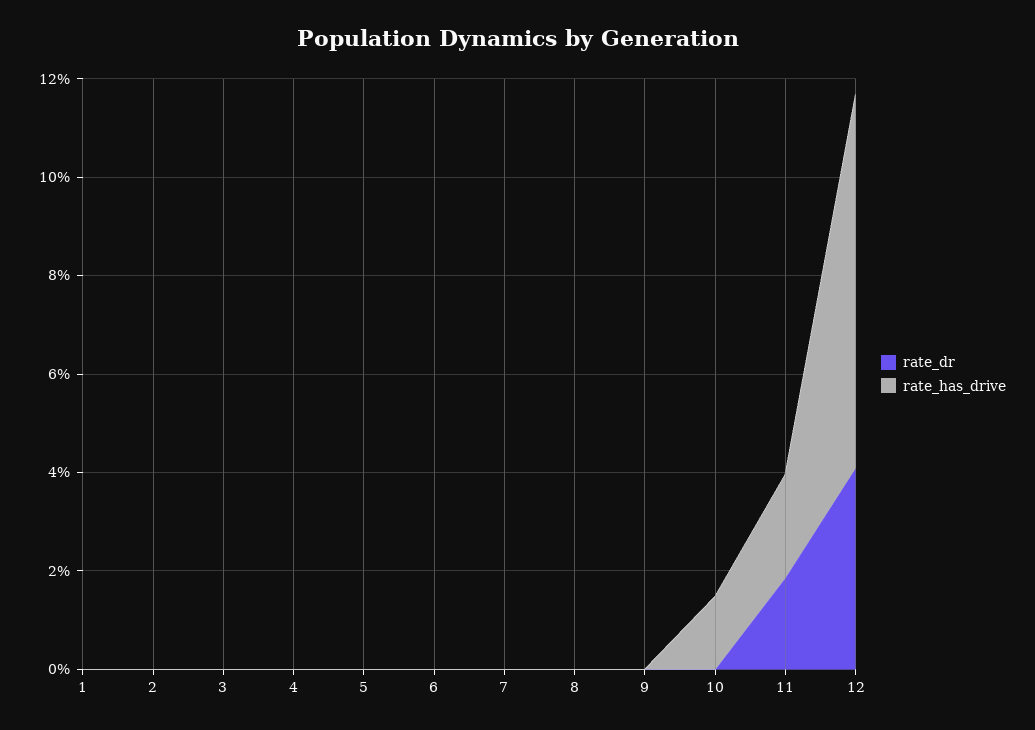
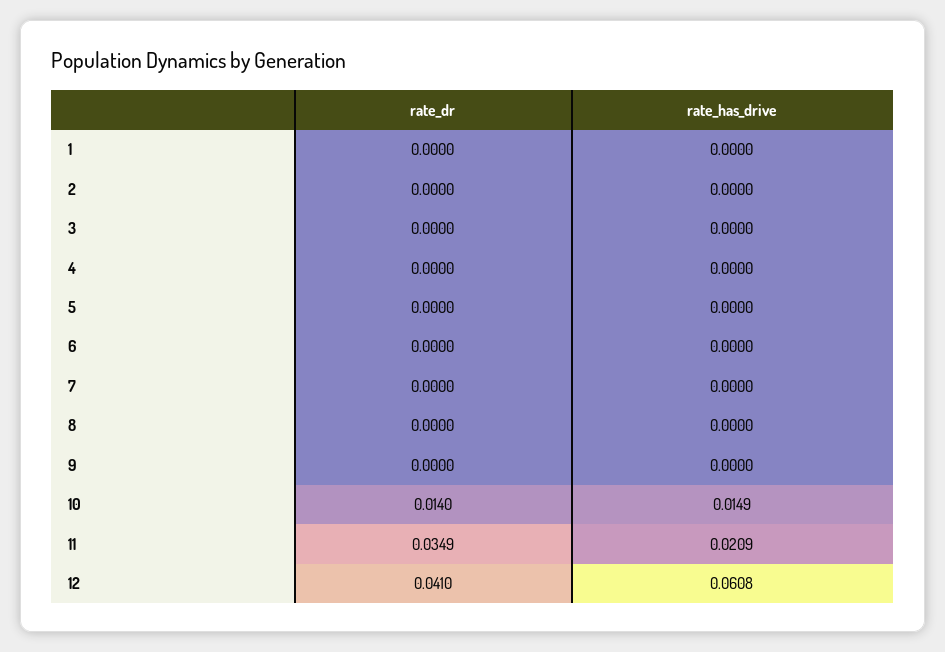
  {
    "rate_dr": {
      "1": 0,
      "2": 0,
      "3": 0,
      "4": 0,
      "5": 0,
      "6": 0,
      "7": 0,
      "8": 0,
      "9": 0,
-     "10": 0,
+     "10": 0.014,
-     "11": 0.02,
+     "11": 0.0349,
      "12": 0.041
    },
    "rate_has_drive": {
      "1": 0,
      "2": 0,
      "3": 0,
      "4": 0,
      "5": 0,
      "6": 0,
      "7": 0,
      "8": 0,
      "9": 0,
      "10": 0.0149,
      "11": 0.0209,
-     "12": 0.075
+     "12": 0.0608
    }
  }

